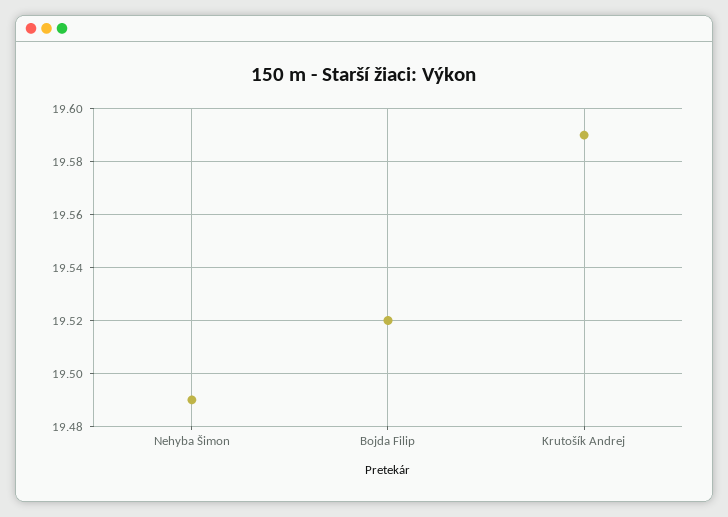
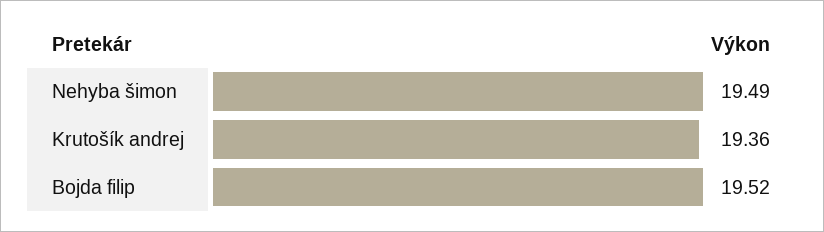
  {
    "Nehyba Šimon": 19.49,
    "Bojda Filip": 19.52,
-   "Krutošík Andrej": 19.59
+   "Krutošík Andrej": 19.36
  }

